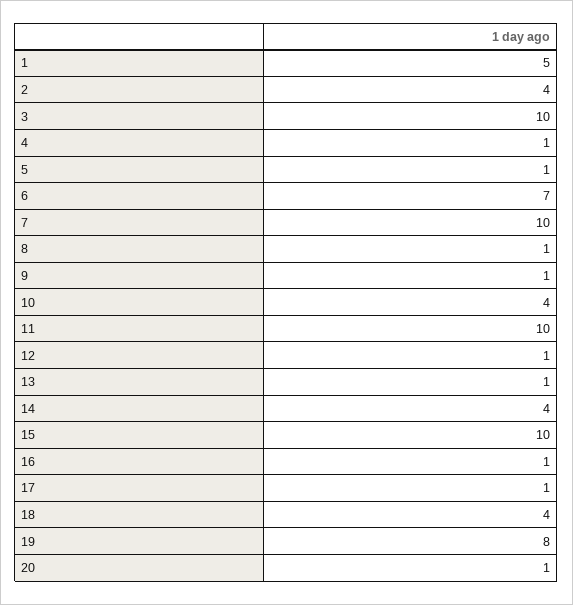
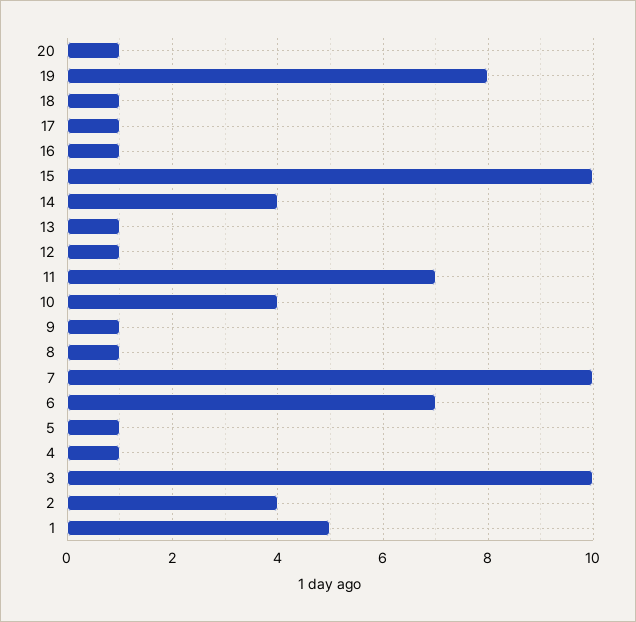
  {
    "1": 5,
    "2": 4,
    "3": 10,
    "4": 1,
    "5": 1,
    "6": 7,
    "7": 10,
    "8": 1,
    "9": 1,
    "10": 4,
-   "11": 10,
+   "11": 7,
    "12": 1,
    "13": 1,
    "14": 4,
    "15": 10,
    "16": 1,
    "17": 1,
-   "18": 4,
+   "18": 1,
    "19": 8,
    "20": 1
  }

